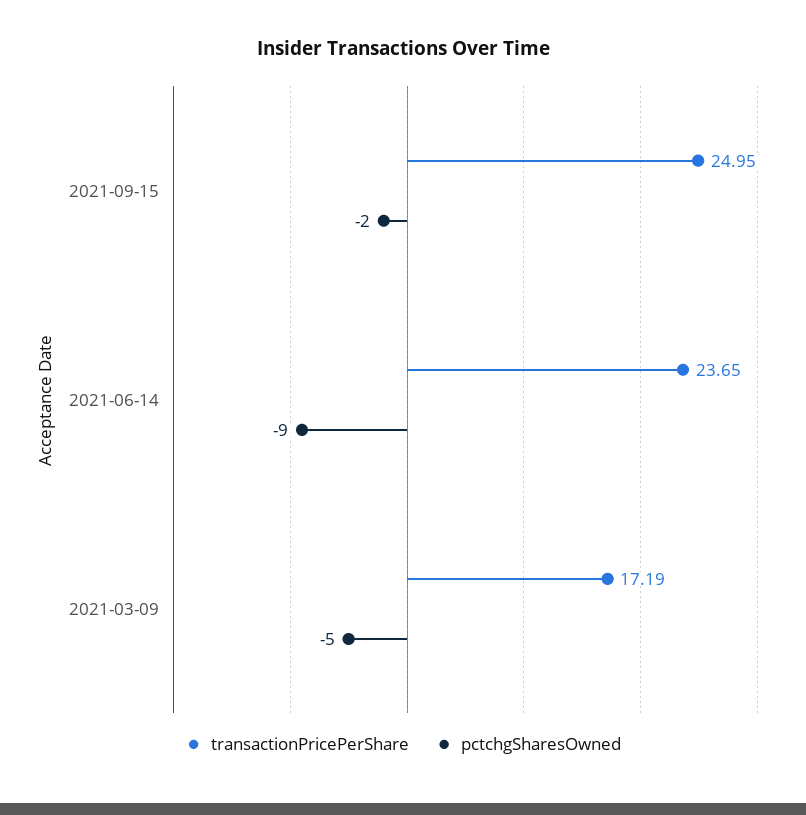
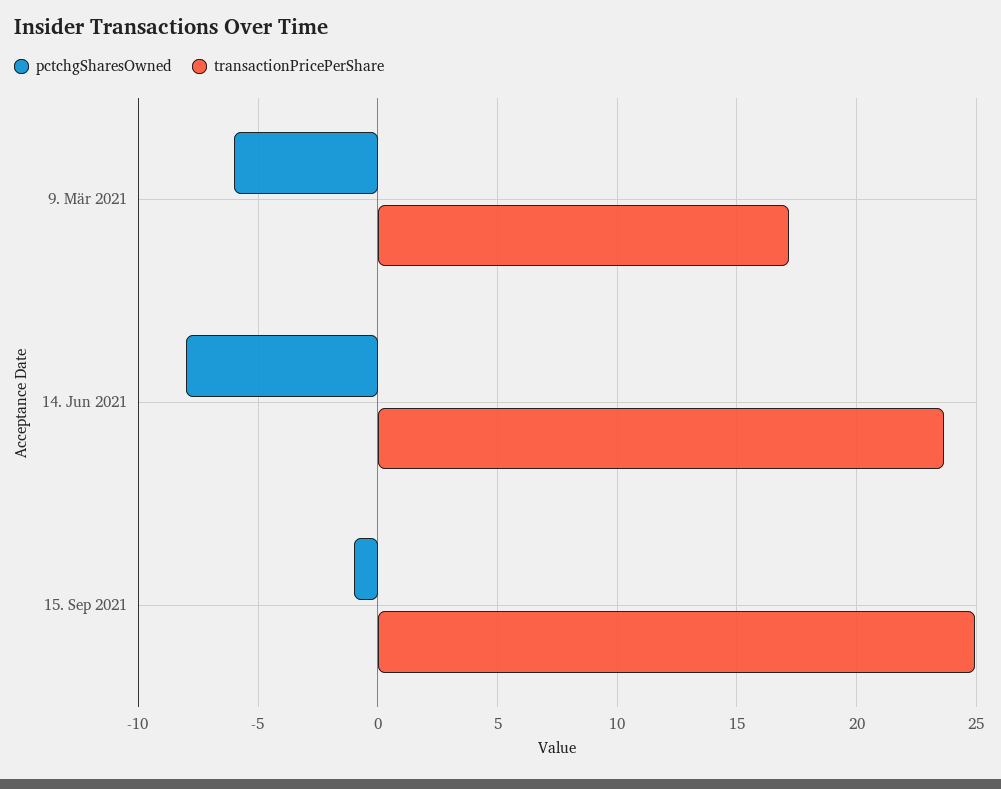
  {
    "transactionPricePerShare": {
      "2021-09-15": 24.95,
      "2021-06-14": 23.65,
      "2021-03-09": 17.19
    },
    "pctchgSharesOwned": {
-     "2021-09-15": -2,
+     "2021-09-15": -1,
-     "2021-06-14": -9,
+     "2021-06-14": -8,
-     "2021-03-09": -5
+     "2021-03-09": -6
    }
  }

